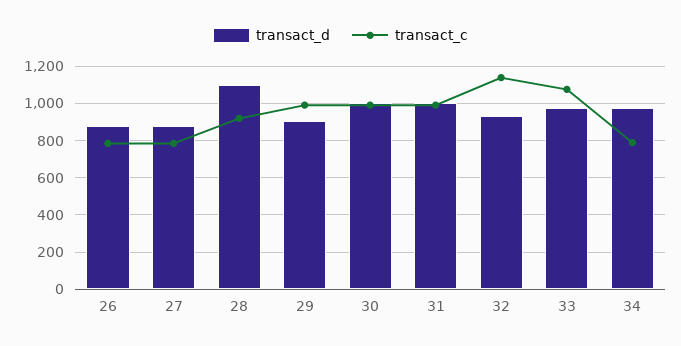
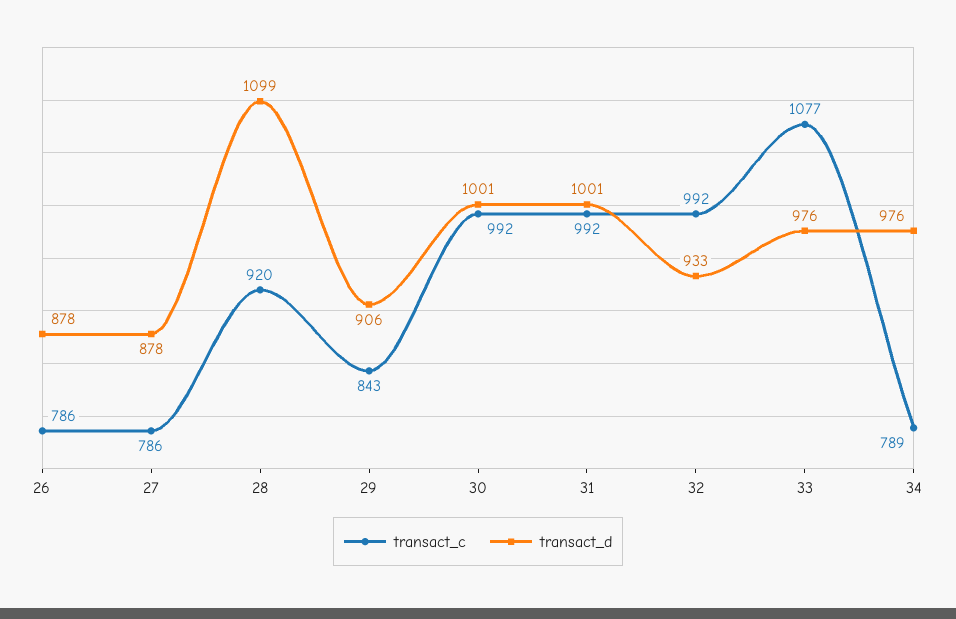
  {
    "transact_d": {
      "26": 878,
      "27": 878,
      "28": 1099,
      "29": 906,
      "30": 1001,
      "31": 1001,
      "32": 933,
      "33": 976,
      "34": 976
    },
    "transact_c": {
      "26": 786,
      "27": 786,
      "28": 920,
-     "29": 1000,
+     "29": 843,
      "30": 992,
      "31": 992,
-     "32": 1150,
+     "32": 992,
      "33": 1077,
      "34": 789
    }
  }

